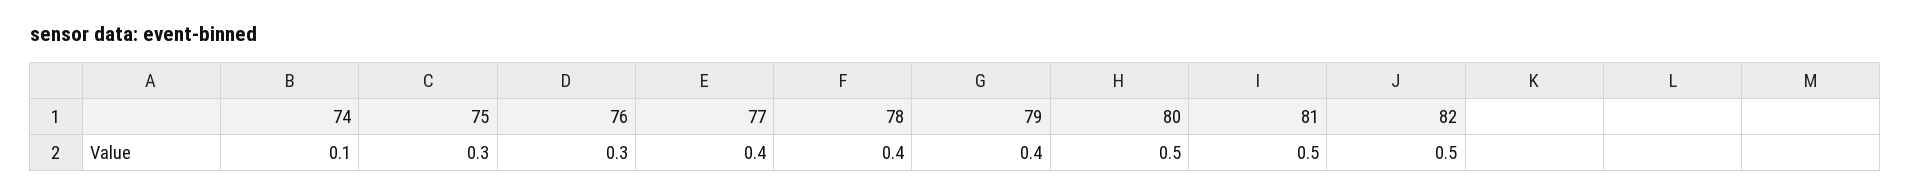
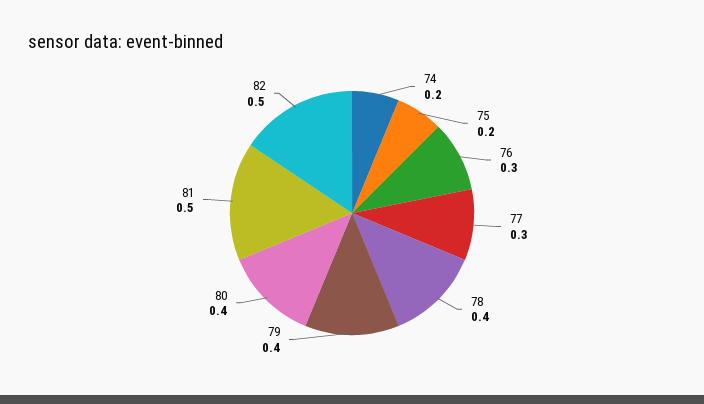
  {
-   "74": 0.1,
+   "74": 0.2,
-   "75": 0.3,
+   "75": 0.2,
    "76": 0.3,
-   "77": 0.4,
+   "77": 0.3,
    "78": 0.4,
    "79": 0.4,
-   "80": 0.5,
+   "80": 0.4,
    "81": 0.5,
    "82": 0.5
  }

